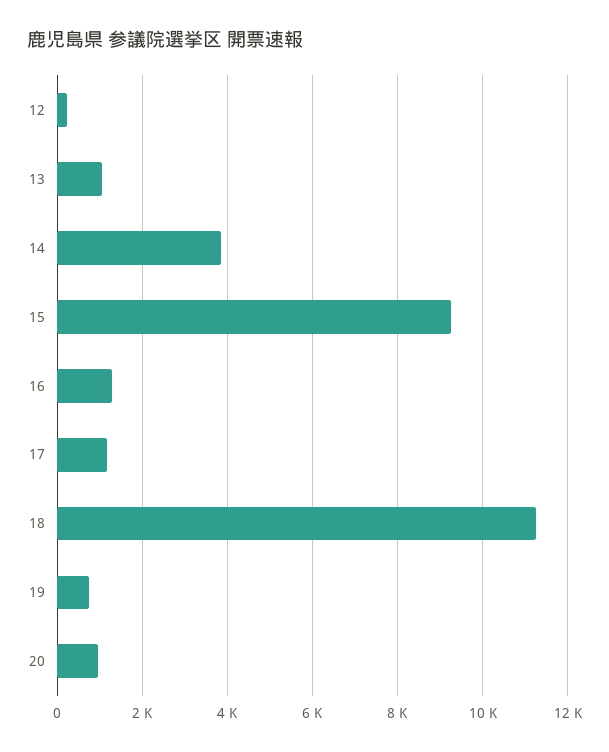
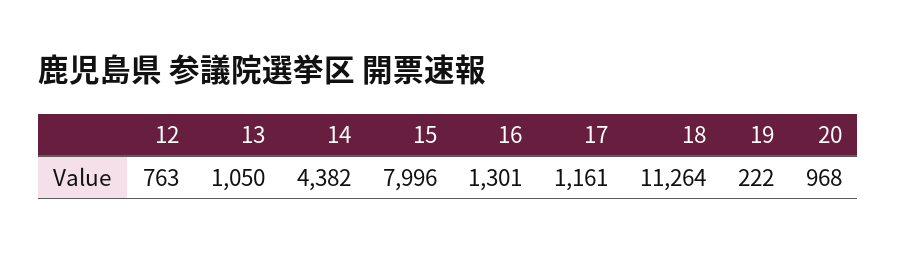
  {
-   "12": 200,
+   "12": 763,
    "13": 1050,
-   "14": 3800,
+   "14": 4382,
-   "15": 9200,
+   "15": 7996,
    "16": 1301,
    "17": 1161,
    "18": 11264,
-   "19": 800,
+   "19": 222,
    "20": 968
  }

